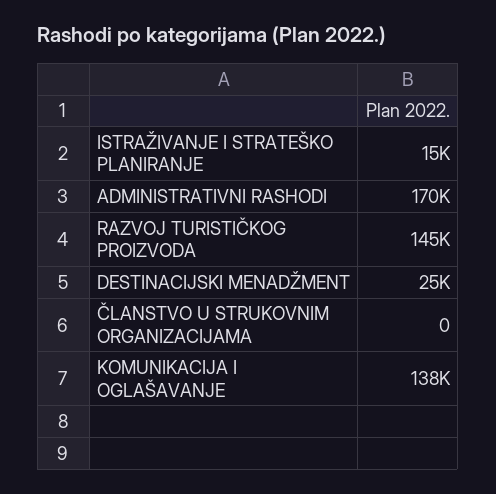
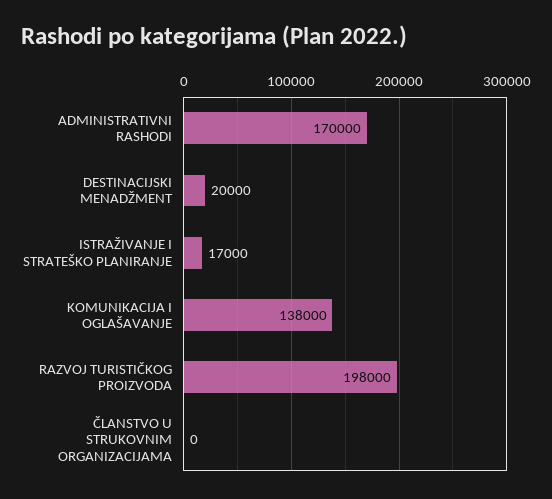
  {
-   "ISTRAŽIVANJE I STRATEŠKO PLANIRANJE": 15000,
+   "ISTRAŽIVANJE I STRATEŠKO PLANIRANJE": 17000,
    "ADMINISTRATIVNI RASHODI": 170000,
-   "RAZVOJ TURISTIČKOG PROIZVODA": 145000,
+   "RAZVOJ TURISTIČKOG PROIZVODA": 198000,
-   "DESTINACIJSKI MENADŽMENT": 25000,
+   "DESTINACIJSKI MENADŽMENT": 20000,
    "ČLANSTVO U STRUKOVNIM ORGANIZACIJAMA": 0,
    "KOMUNIKACIJA I OGLAŠAVANJE": 138000
  }

